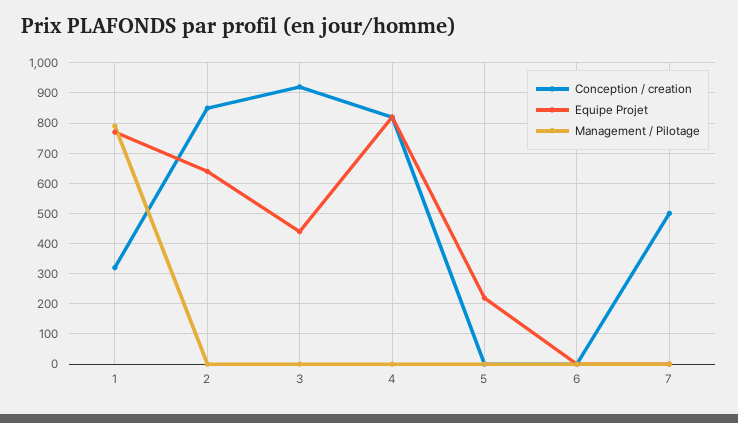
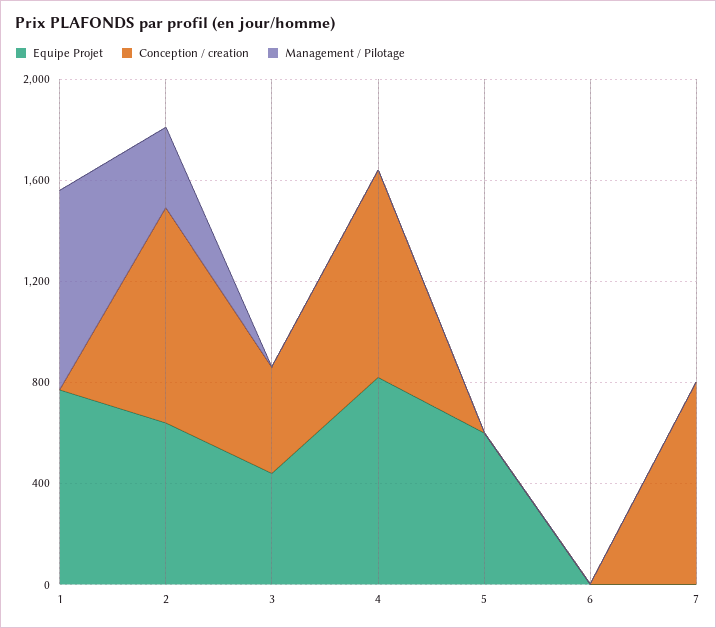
  {
    "Conception / creation": {
-     "1": 320,
+     "1": 0,
      "2": 860,
-     "3": 920,
+     "3": 400,
      "4": 820,
      "5": 0,
      "6": 0,
-     "7": 500
+     "7": 800
    },
    "Equipe Projet": {
      "1": 780,
      "2": 640,
      "3": 440,
      "4": 820,
-     "5": 220,
+     "5": 600,
      "6": 0,
      "7": 0
    },
    "Management / Pilotage": {
      "1": 800,
-     "2": 0,
+     "2": 300,
      "3": 0,
      "4": 0,
      "5": 0,
      "6": 0,
      "7": 0
    }
  }

